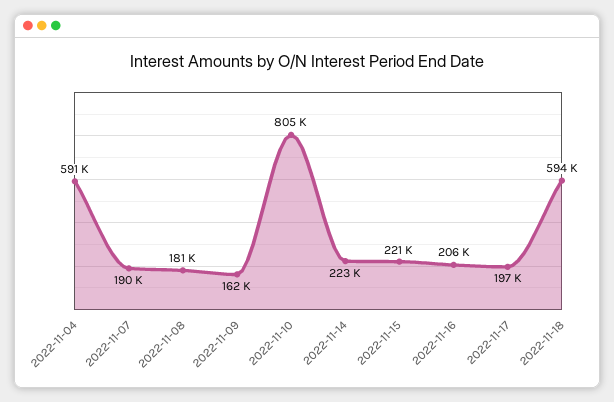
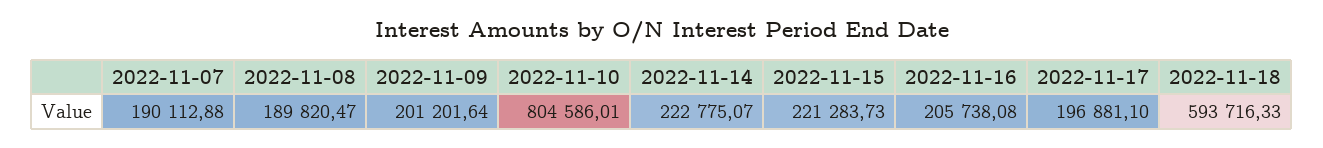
  {
-   "2022-11-04": 591000,
    "2022-11-07": 190112.88,
-   "2022-11-08": 181000,
+   "2022-11-08": 189820.47,
-   "2022-11-09": 162000,
+   "2022-11-09": 201201.64,
    "2022-11-10": 804586.01,
    "2022-11-14": 222775.07,
    "2022-11-15": 221283.73,
    "2022-11-16": 205738.08,
    "2022-11-17": 196881.1,
    "2022-11-18": 593716.33
  }

